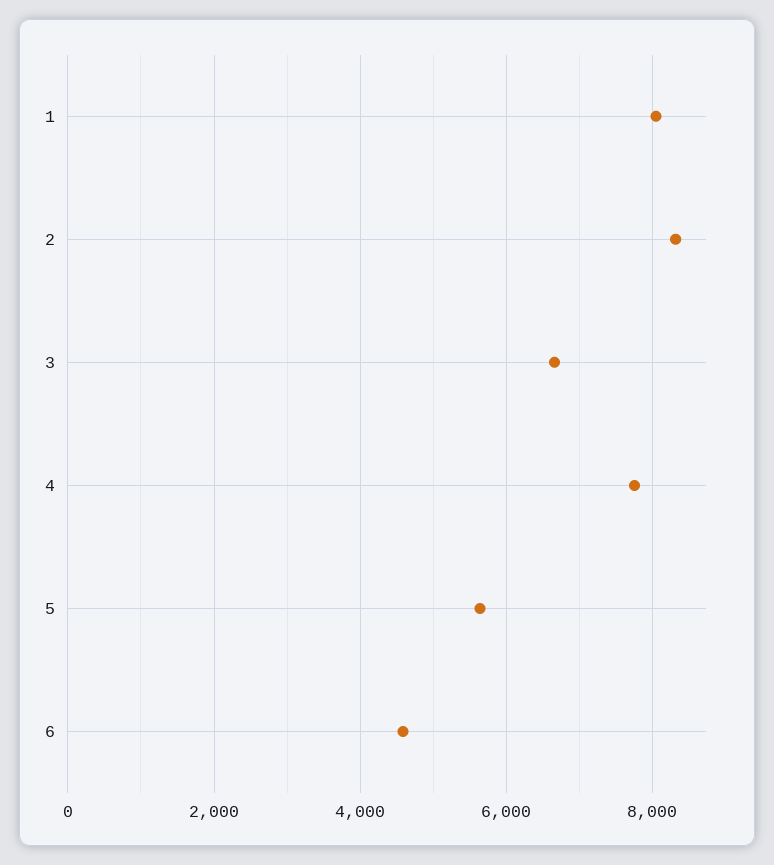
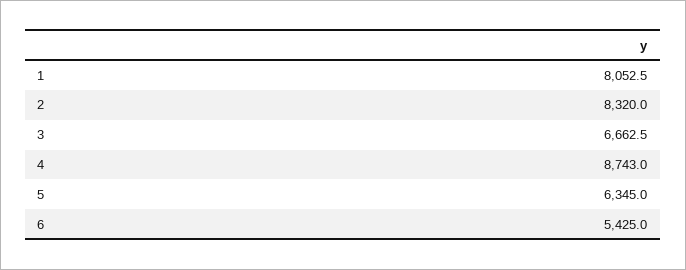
  {
    "1": 8052.5,
    "2": 8320,
    "3": 6662.5,
-   "4": 7800,
+   "4": 8743,
-   "5": 5600,
+   "5": 6345,
-   "6": 4600
+   "6": 5425
  }

